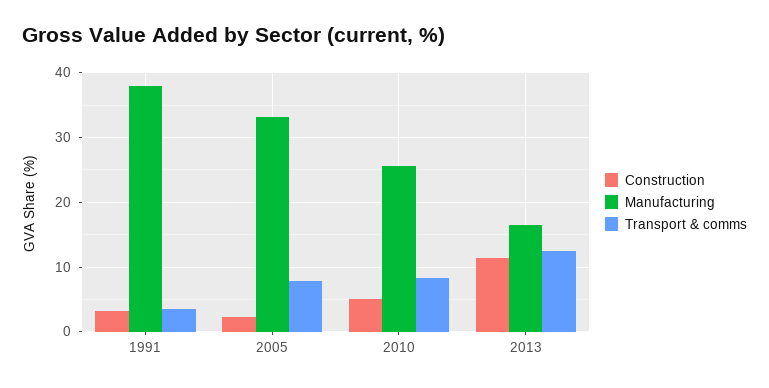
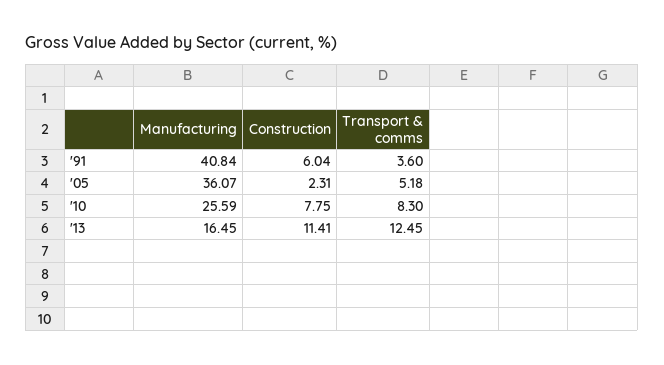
  {
    "Construction": {
-     "1991": 3,
+     "1991": 6.04,
      "2005": 2.31,
-     "2010": 5,
+     "2010": 7.75,
      "2013": 11.41
    },
    "Manufacturing": {
-     "1991": 38,
+     "1991": 40.84,
-     "2005": 33,
+     "2005": 36.07,
      "2010": 25.59,
      "2013": 16.45
    },
    "Transport & comms": {
      "1991": 3.6,
-     "2005": 8,
+     "2005": 5.18,
      "2010": 8.3,
      "2013": 12.45
    }
  }

